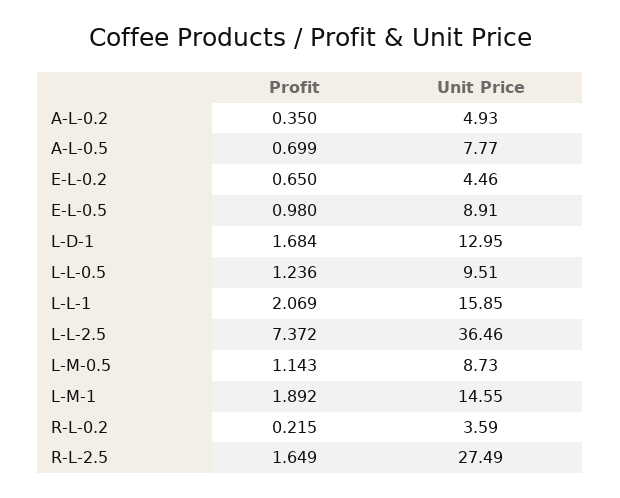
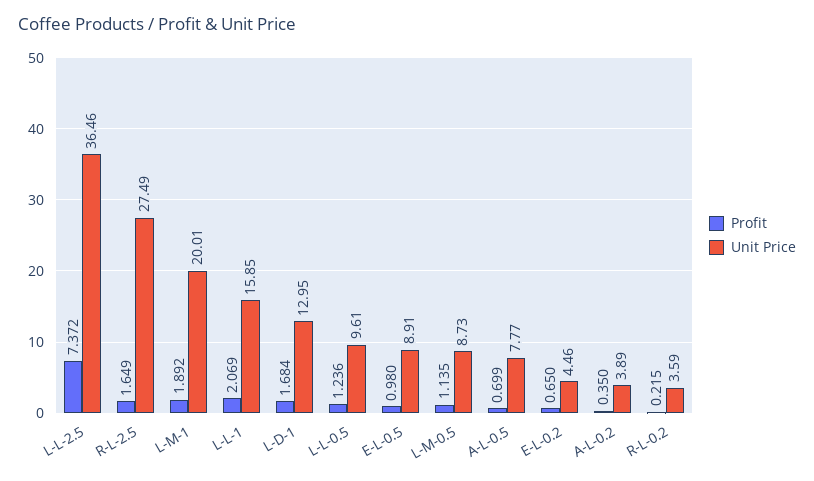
  {
    "Profit": {
      "A-L-0.2": 0.35,
      "A-L-0.5": 0.699,
      "E-L-0.2": 0.65,
      "E-L-0.5": 0.98,
      "L-D-1": 1.684,
      "L-L-0.5": 1.236,
      "L-L-1": 2.069,
      "L-L-2.5": 7.372,
-     "L-M-0.5": 1.143,
+     "L-M-0.5": 1.135,
      "L-M-1": 1.892,
      "R-L-0.2": 0.215,
      "R-L-2.5": 1.649
    },
    "Unit Price": {
-     "A-L-0.2": 4.93,
+     "A-L-0.2": 3.89,
      "A-L-0.5": 7.77,
      "E-L-0.2": 4.46,
      "E-L-0.5": 8.91,
      "L-D-1": 12.95,
-     "L-L-0.5": 9.51,
+     "L-L-0.5": 9.61,
      "L-L-1": 15.85,
      "L-L-2.5": 36.46,
      "L-M-0.5": 8.73,
-     "L-M-1": 14.55,
+     "L-M-1": 20.01,
      "R-L-0.2": 3.59,
      "R-L-2.5": 27.49
    }
  }

